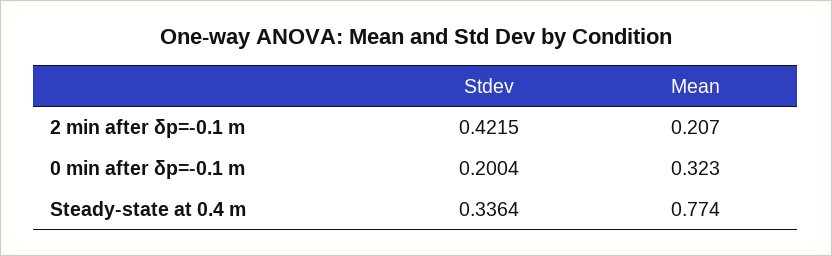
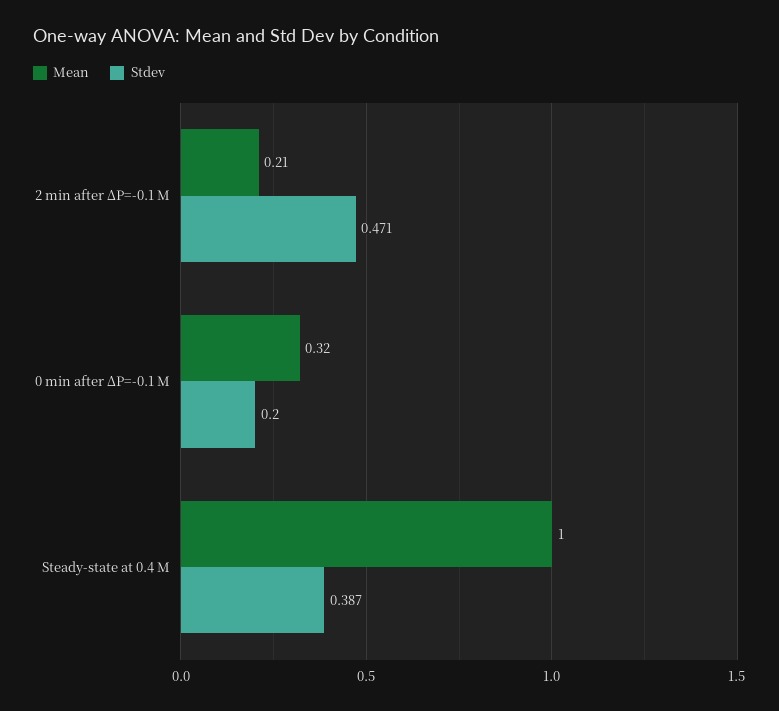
  {
    "Stdev": {
-     "2 min after δp=-0.1 m": 0.4215,
+     "2 min after δp=-0.1 m": 0.471,
      "0 min after δp=-0.1 m": 0.2004,
-     "Steady-state at 0.4 m": 0.3364
+     "Steady-state at 0.4 m": 0.387
    },
    "Mean": {
      "2 min after δp=-0.1 m": 0.207,
      "0 min after δp=-0.1 m": 0.323,
-     "Steady-state at 0.4 m": 0.774
+     "Steady-state at 0.4 m": 1
    }
  }

